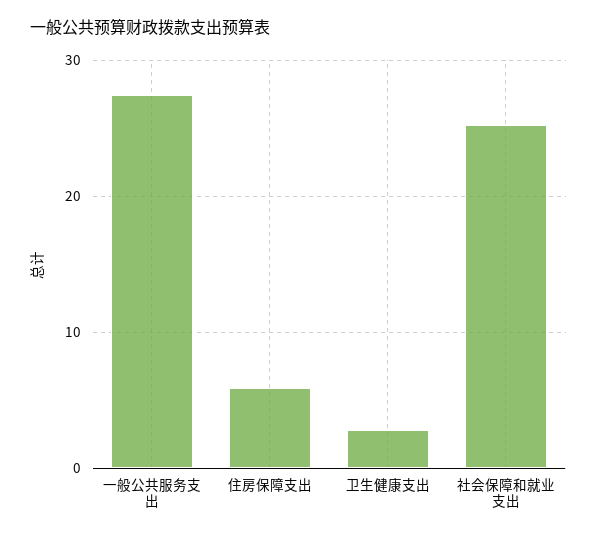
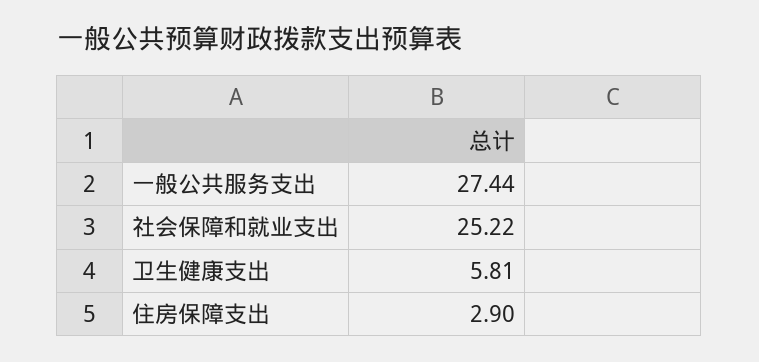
  {
    "一般公共服务支出": 27.44,
-   "住房保障支出": 6,
+   "住房保障支出": 2.9,
-   "卫生健康支出": 3,
+   "卫生健康支出": 5.81,
    "社会保障和就业支出": 25.22
  }

